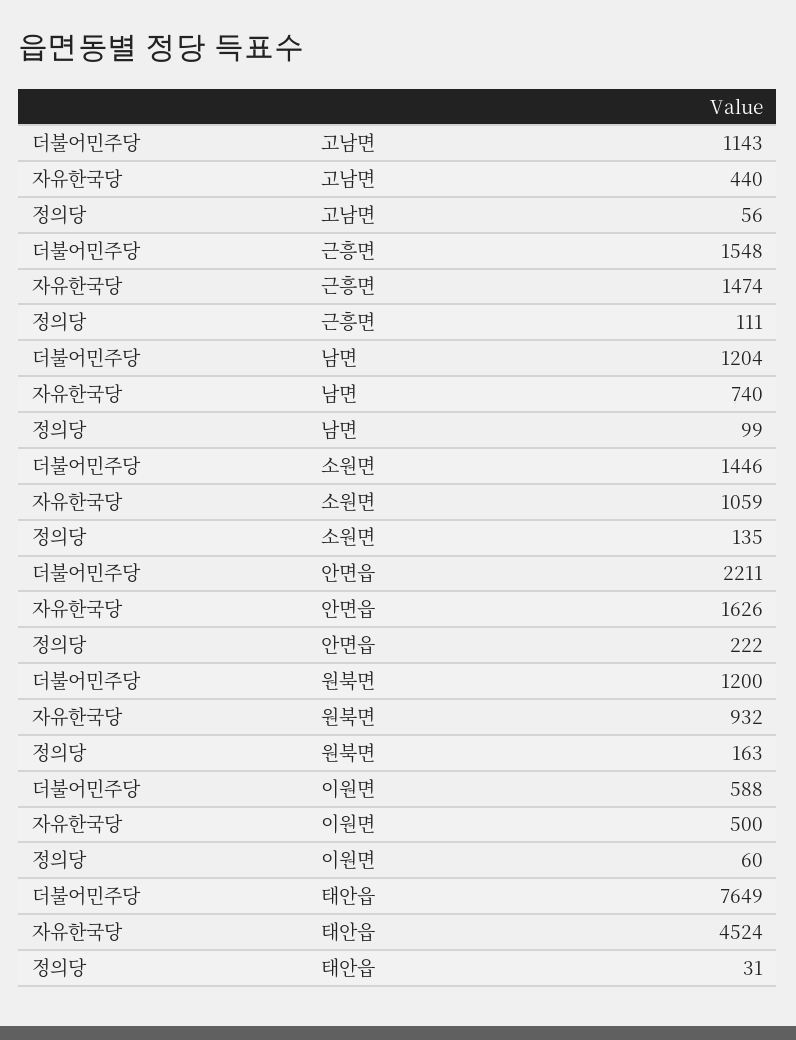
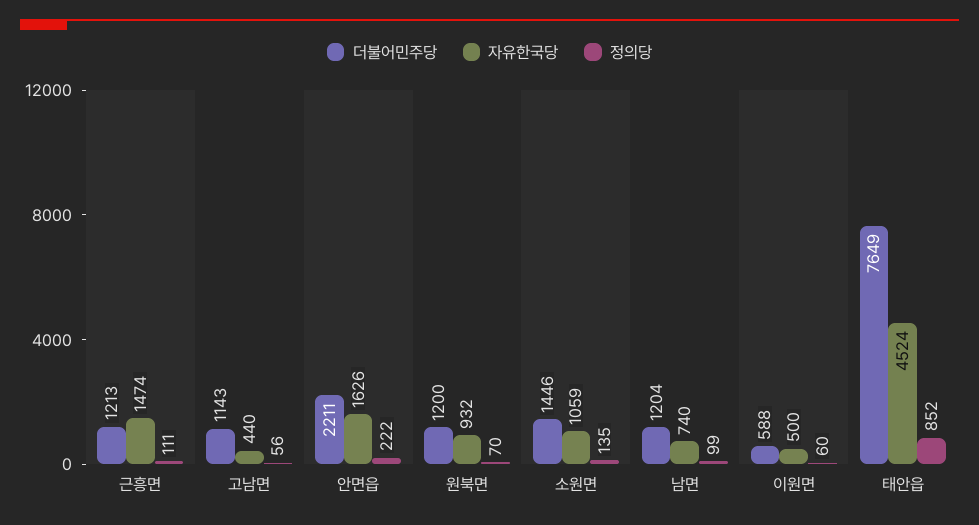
  {
    "더불어민주당": {
      "고남면": 1143,
-     "근흥면": 1548,
+     "근흥면": 1213,
      "남면": 1204,
      "소원면": 1446,
      "안면읍": 2211,
      "원북면": 1200,
      "이원면": 588,
      "태안읍": 7649
    },
    "자유한국당": {
      "고남면": 440,
      "근흥면": 1474,
      "남면": 740,
      "소원면": 1059,
      "안면읍": 1626,
      "원북면": 932,
      "이원면": 500,
      "태안읍": 4524
    },
    "정의당": {
      "고남면": 56,
      "근흥면": 111,
      "남면": 99,
      "소원면": 135,
      "안면읍": 222,
-     "원북면": 163,
+     "원북면": 70,
      "이원면": 60,
-     "태안읍": 31
+     "태안읍": 852
    }
  }

